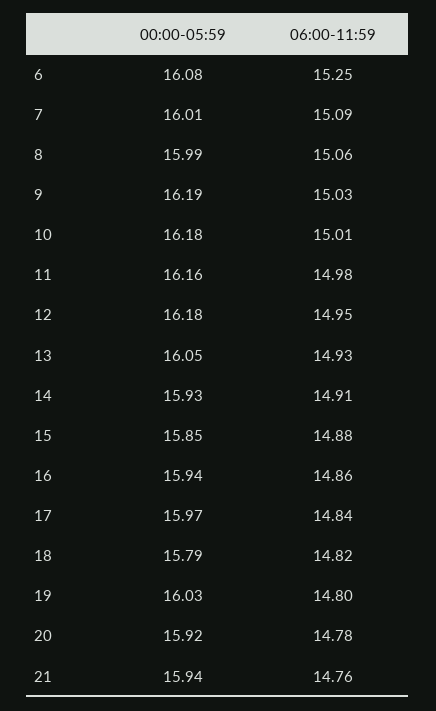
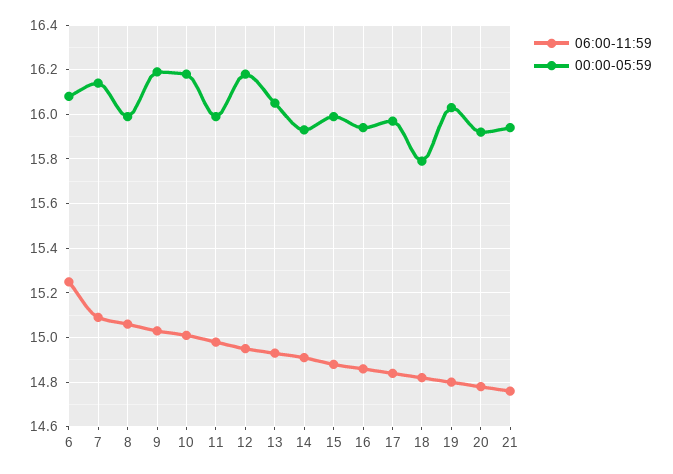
  {
    "00:00-05:59": {
      "6": 16.08,
-     "7": 16.01,
+     "7": 16.15,
      "8": 15.99,
      "9": 16.19,
      "10": 16.18,
-     "11": 16.16,
+     "11": 16,
      "12": 16.18,
      "13": 16.05,
      "14": 15.93,
-     "15": 15.85,
+     "15": 16,
      "16": 15.94,
      "17": 15.97,
      "18": 15.79,
      "19": 16.03,
      "20": 15.92,
      "21": 15.94
    },
    "06:00-11:59": {
      "6": 15.25,
      "7": 15.09,
      "8": 15.06,
      "9": 15.03,
      "10": 15.01,
      "11": 14.98,
      "12": 14.95,
      "13": 14.93,
      "14": 14.91,
      "15": 14.88,
      "16": 14.86,
      "17": 14.84,
      "18": 14.82,
      "19": 14.8,
      "20": 14.78,
      "21": 14.76
    }
  }

